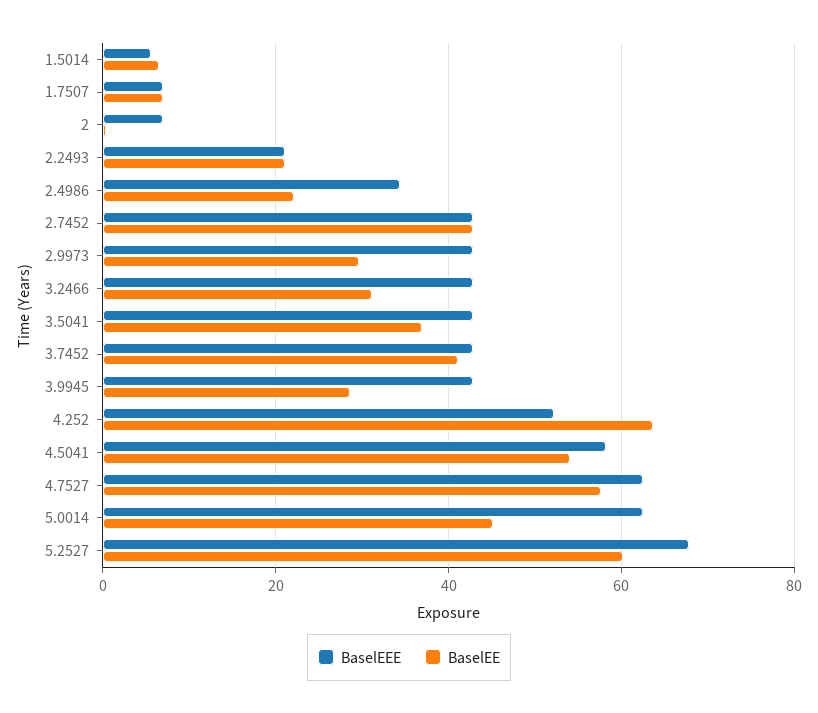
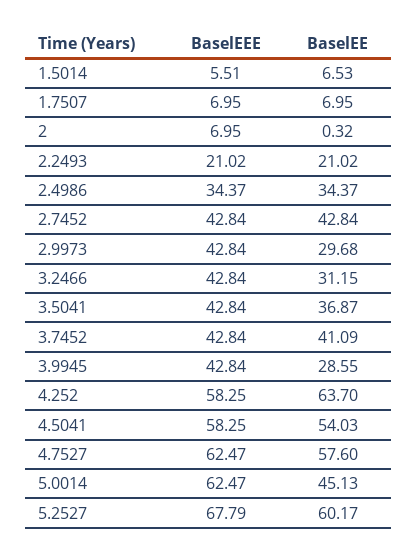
  {
    "BaselEEE": {
      "1.5014": 5.51,
      "1.7507": 6.95,
      "2": 6.95,
      "2.2493": 21.02,
      "2.4986": 34.37,
      "2.7452": 42.84,
      "2.9973": 42.84,
      "3.2466": 42.84,
      "3.5041": 42.84,
      "3.7452": 42.84,
      "3.9945": 42.84,
-     "4.252": 52,
+     "4.252": 58.25,
      "4.5041": 58.25,
      "4.7527": 62.47,
      "5.0014": 62.47,
      "5.2527": 67.79
    },
    "BaselEE": {
      "1.5014": 6.53,
      "1.7507": 6.95,
      "2": 0.32,
      "2.2493": 21.02,
-     "2.4986": 22,
+     "2.4986": 34.37,
      "2.7452": 42.84,
      "2.9973": 29.68,
      "3.2466": 31.15,
      "3.5041": 36.87,
      "3.7452": 41.09,
      "3.9945": 28.55,
      "4.252": 63.7,
      "4.5041": 54.03,
      "4.7527": 57.6,
      "5.0014": 45.13,
      "5.2527": 60.17
    }
  }

